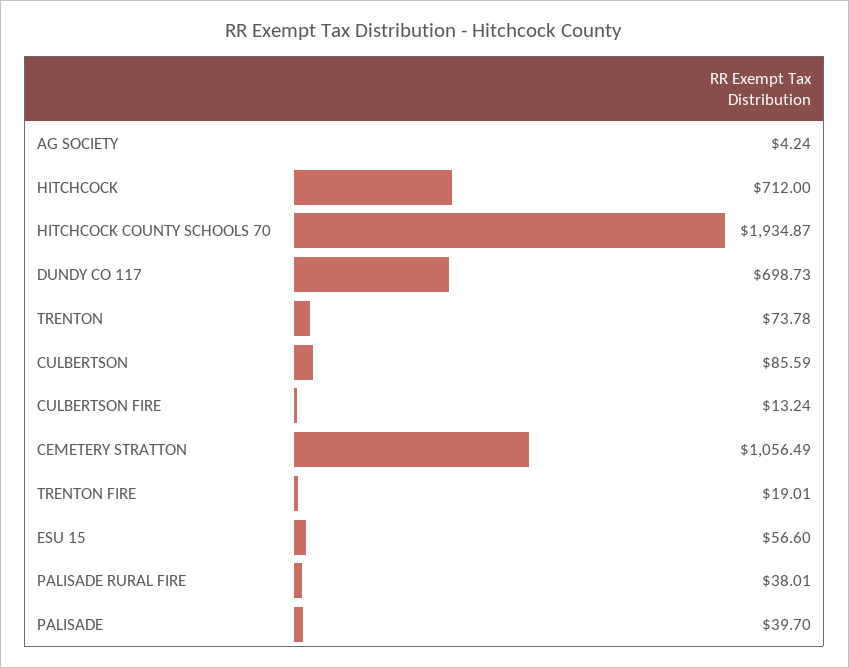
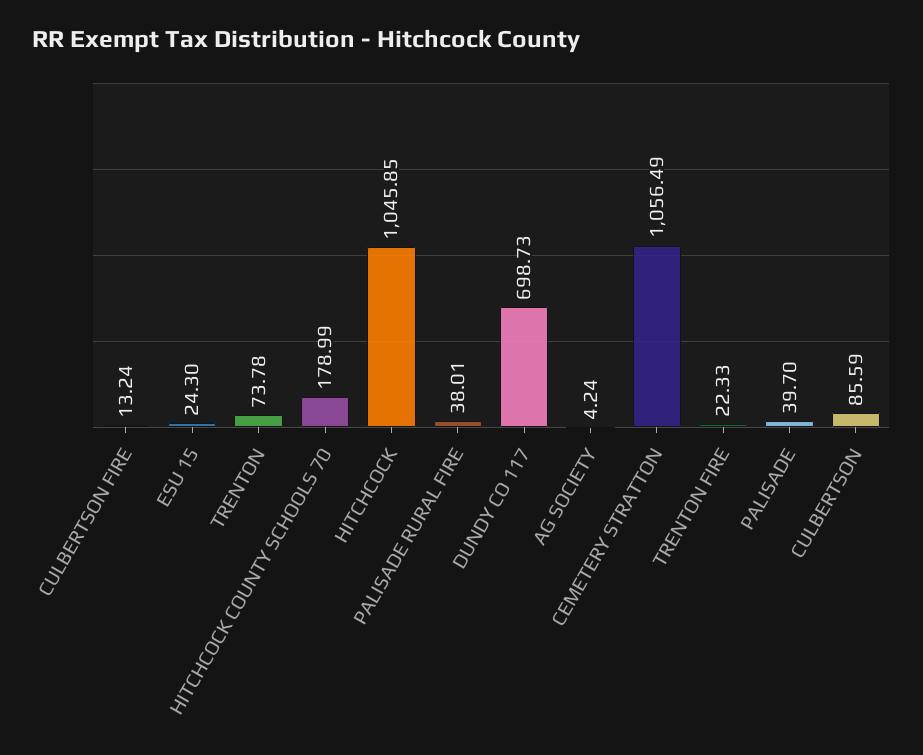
  {
    "AG SOCIETY": 4.24,
-   "HITCHCOCK": 712,
+   "HITCHCOCK": 1045.85,
-   "HITCHCOCK COUNTY SCHOOLS 70": 1934.87,
+   "HITCHCOCK COUNTY SCHOOLS 70": 178.99,
    "DUNDY CO 117": 698.73,
    "TRENTON": 73.78,
    "CULBERTSON": 85.59,
    "CULBERTSON FIRE": 13.24,
    "CEMETERY STRATTON": 1056.49,
-   "TRENTON FIRE": 19.01,
+   "TRENTON FIRE": 22.33,
-   "ESU 15": 56.6,
+   "ESU 15": 24.3,
    "PALISADE RURAL FIRE": 38.01,
    "PALISADE": 39.7
  }

